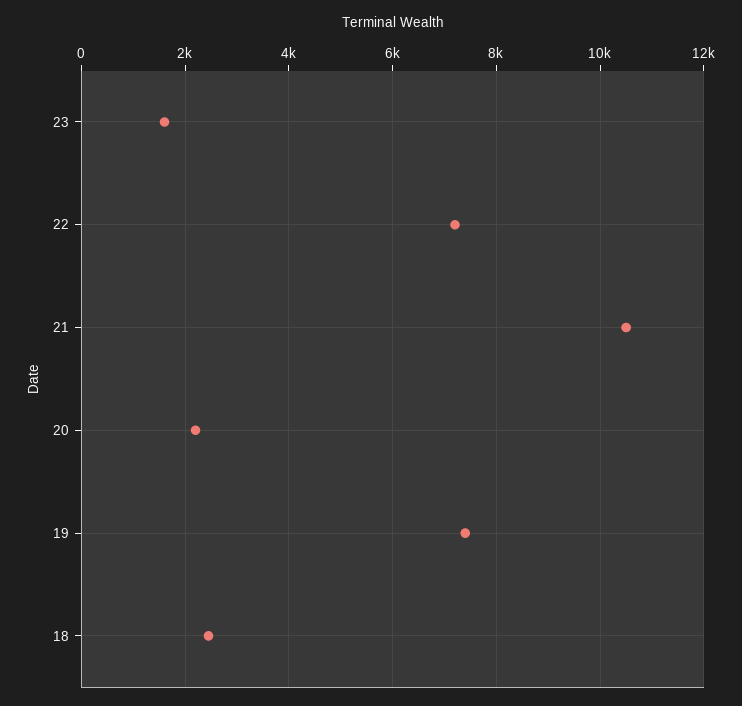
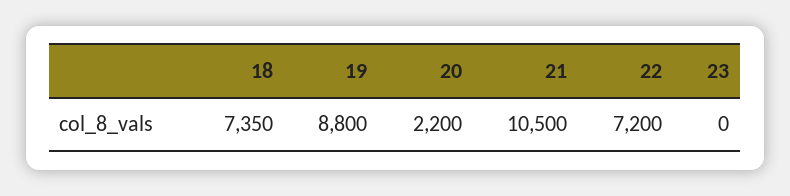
  {
-   "23": 1600,
+   "23": 0,
    "22": 7200,
    "21": 10500,
    "20": 2200,
-   "19": 7400,
+   "19": 8800,
-   "18": 2400
+   "18": 7350
  }

